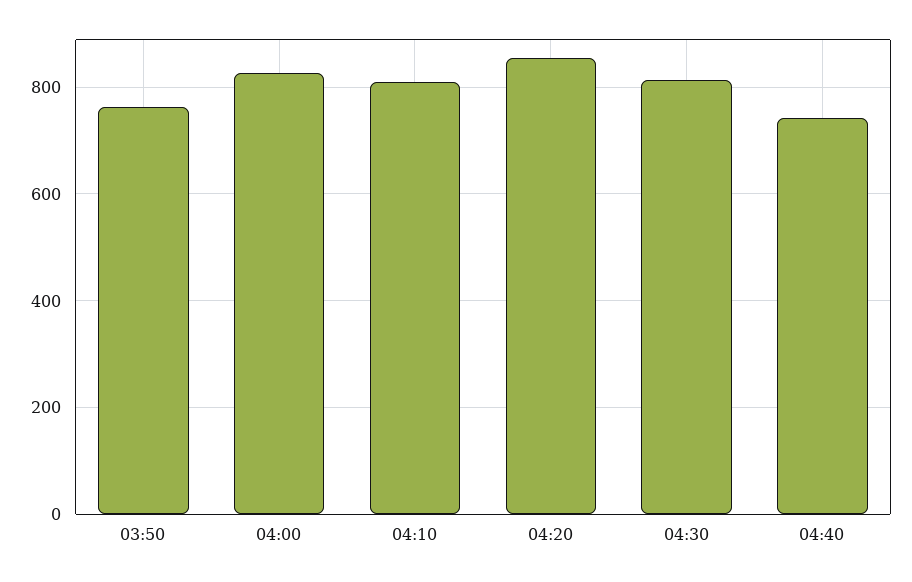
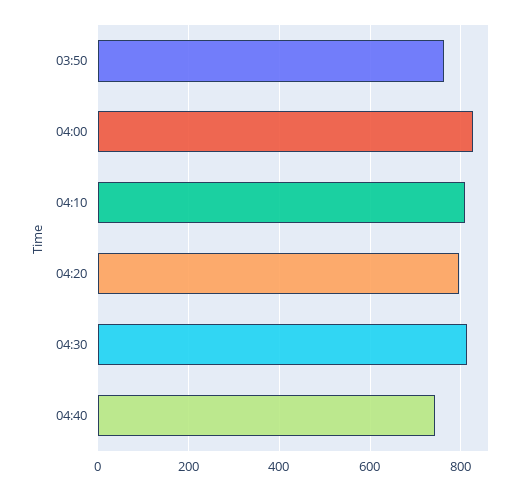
  {
    "03:50": 760,
    "04:00": 820,
    "04:10": 800,
-   "04:20": 860,
+   "04:20": 800,
    "04:30": 820,
    "04:40": 740
  }

